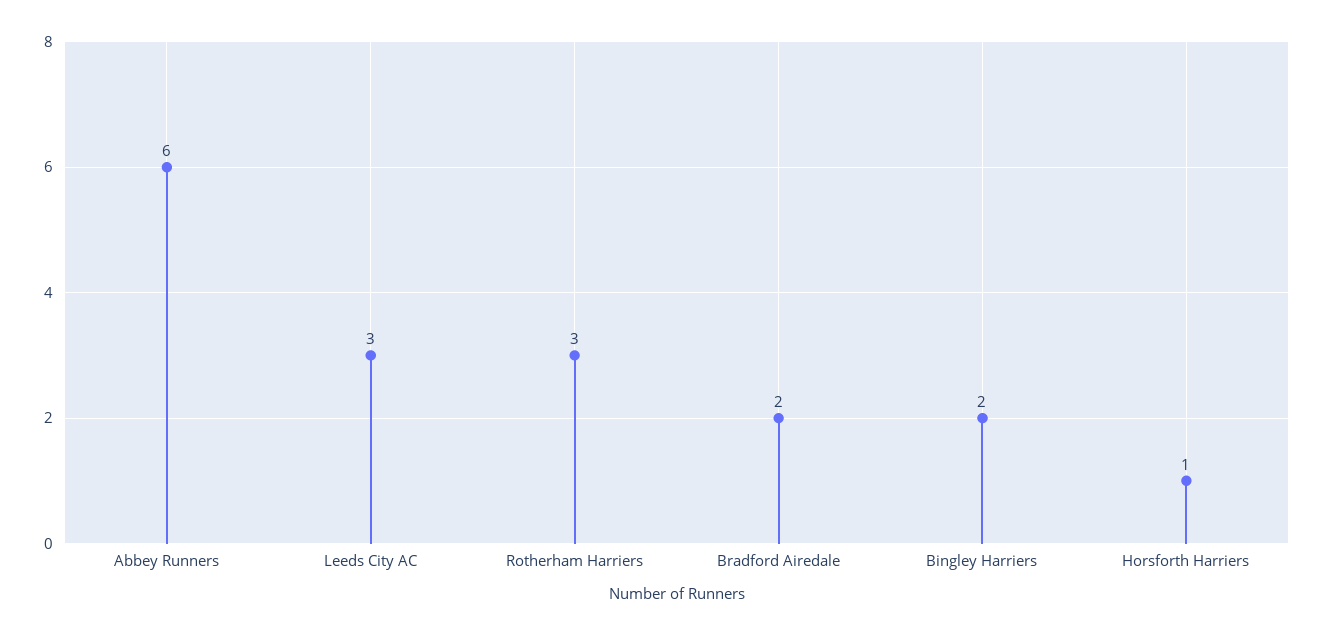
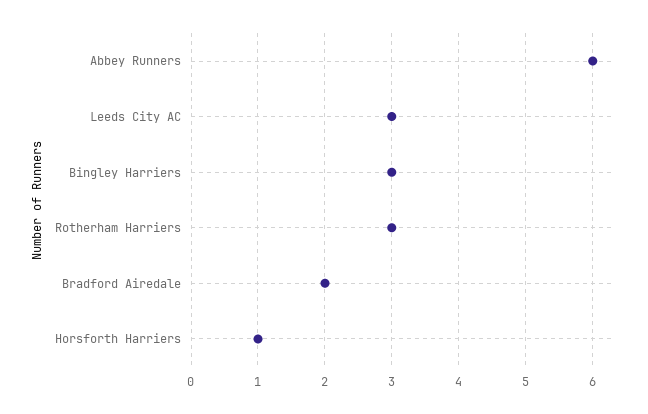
  {
    "Abbey Runners": 6,
    "Leeds City AC": 3,
    "Rotherham Harriers": 3,
    "Bradford Airedale": 2,
-   "Bingley Harriers": 2,
+   "Bingley Harriers": 3,
    "Horsforth Harriers": 1
  }

